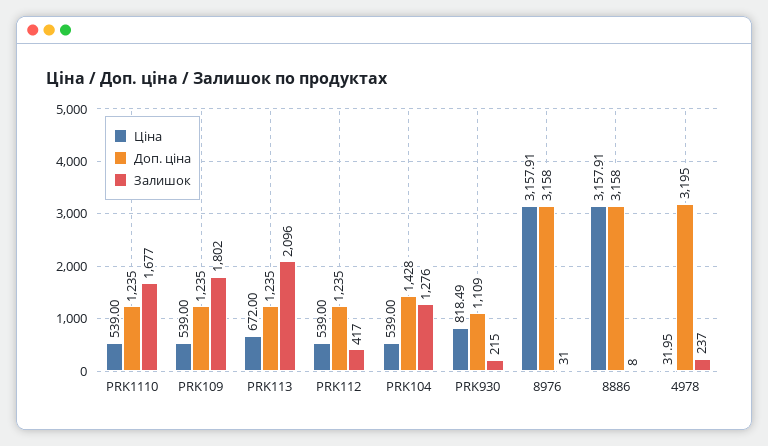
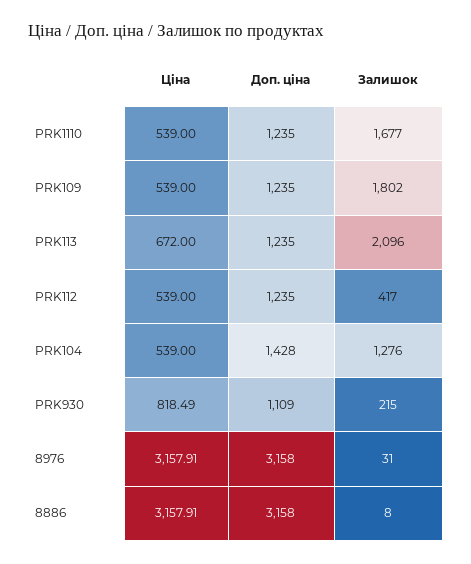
  {
    "Ціна": {
      "PRK1110": 539,
      "PRK109": 539,
      "PRK113": 672,
      "PRK112": 539,
      "PRK104": 539,
      "PRK930": 818.49,
      "8976": 3157.91,
-     "8886": 3157.91,
+     "8886": 3157.91
-     "4978": 31.95
    },
    "Доп. ціна": {
      "PRK1110": 1235,
      "PRK109": 1235,
      "PRK113": 1235,
      "PRK112": 1235,
      "PRK104": 1428,
      "PRK930": 1109,
      "8976": 3158,
-     "8886": 3158,
+     "8886": 3158
-     "4978": 3195
    },
    "Залишок": {
      "PRK1110": 1677,
      "PRK109": 1802,
      "PRK113": 2096,
      "PRK112": 417,
      "PRK104": 1276,
      "PRK930": 215,
      "8976": 31,
-     "8886": 8,
+     "8886": 8
-     "4978": 237
    }
  }

